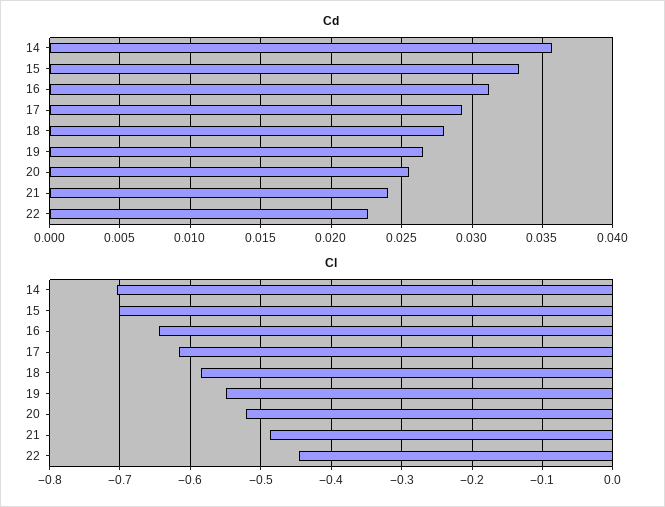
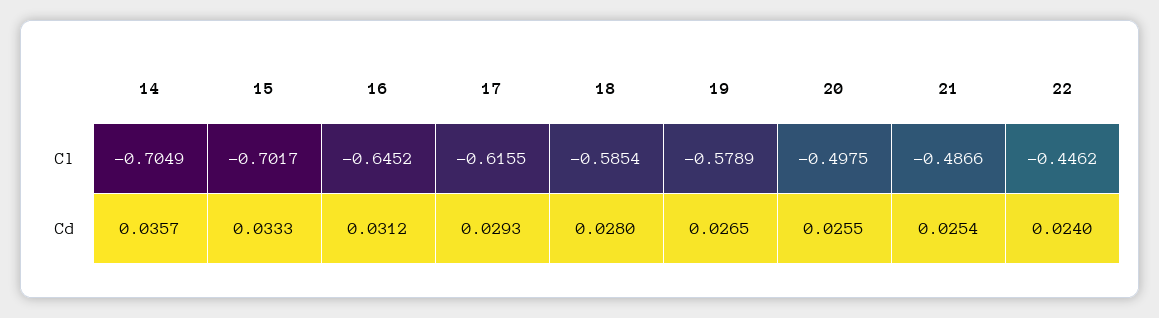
  {
    "Cd": {
      "14": 0.0357,
      "15": 0.0333,
      "16": 0.0312,
      "17": 0.0293,
      "18": 0.028,
      "19": 0.0265,
      "20": 0.0255,
-     "21": 0.024,
+     "21": 0.0254,
-     "22": 0.0225
+     "22": 0.024
    },
    "Cl": {
      "14": -0.7049,
      "15": -0.7017,
      "16": -0.6452,
      "17": -0.6155,
      "18": -0.5854,
-     "19": -0.55,
+     "19": -0.5789,
-     "20": -0.52,
+     "20": -0.4975,
      "21": -0.4866,
      "22": -0.4462
    }
  }

